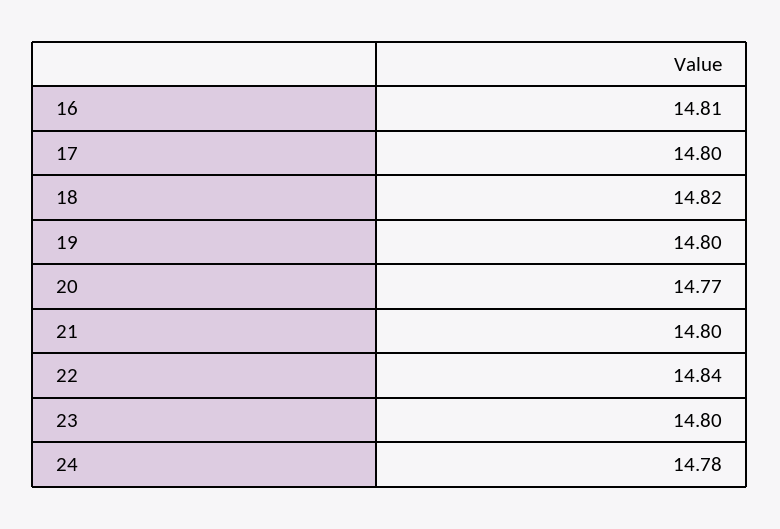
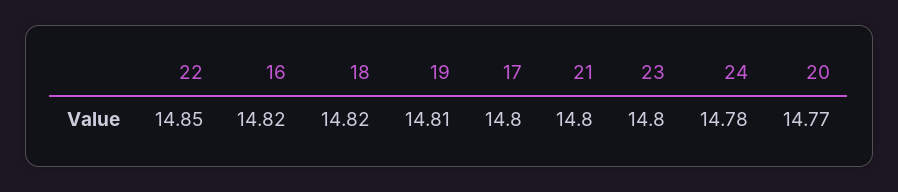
  {
-   "16": 14.81,
+   "16": 14.82,
    "17": 14.8,
    "18": 14.82,
-   "19": 14.8,
+   "19": 14.81,
    "20": 14.77,
    "21": 14.8,
-   "22": 14.84,
+   "22": 14.85,
    "23": 14.8,
    "24": 14.78
  }

